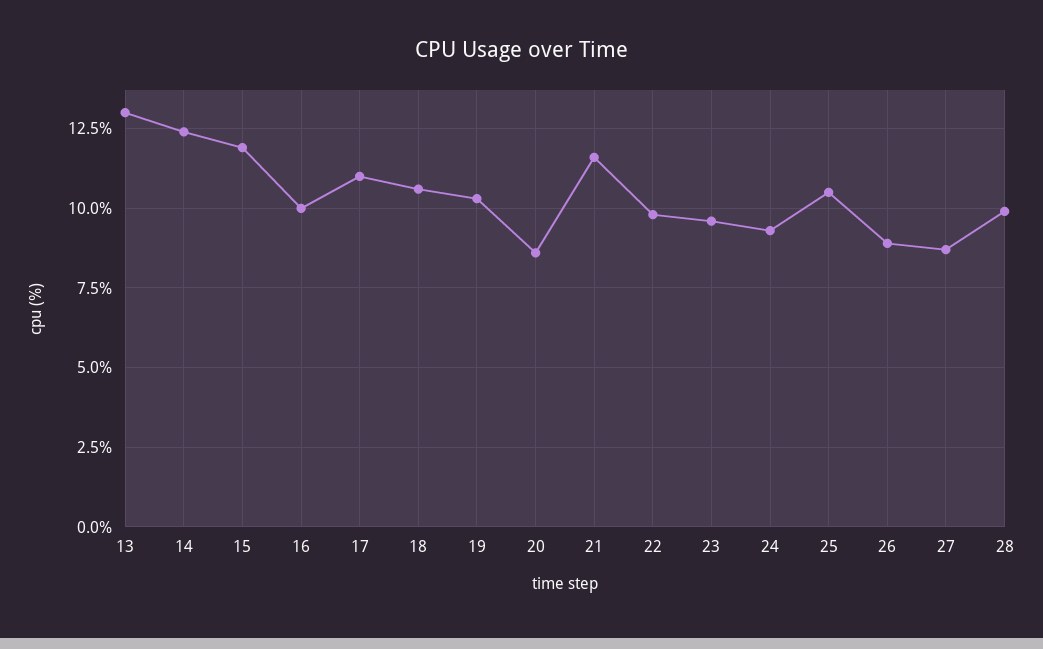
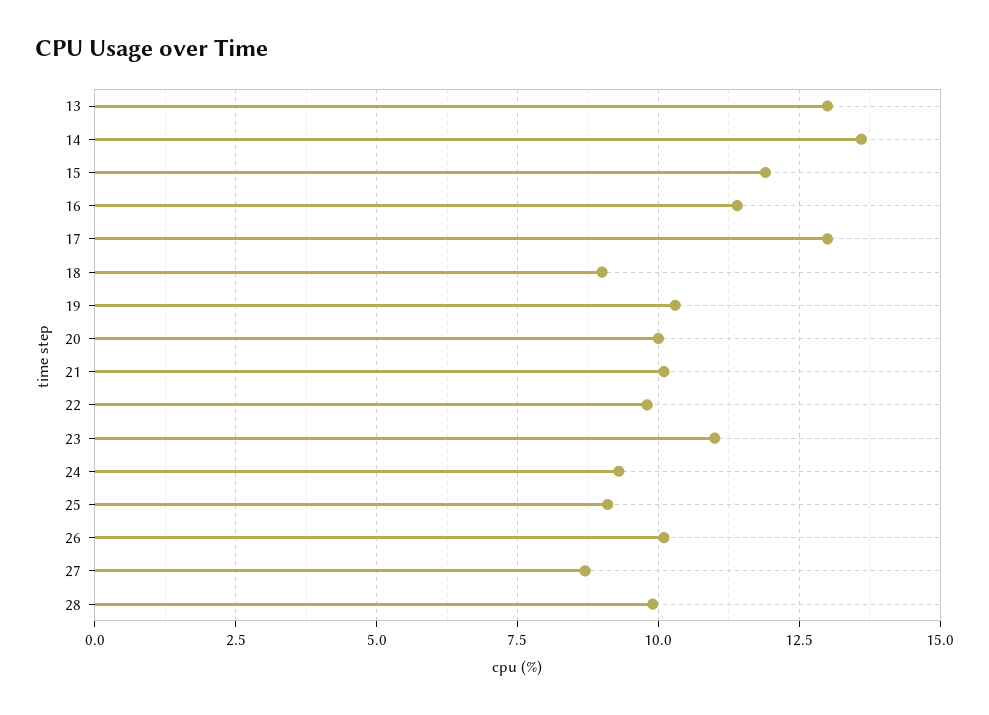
  {
    "13": 13,
-   "14": 12.5,
+   "14": 13.5,
    "15": 12,
-   "16": 10,
+   "16": 11.5,
-   "17": 11,
+   "17": 13,
-   "18": 10.5,
+   "18": 9,
    "19": 10.5,
-   "20": 8.5,
+   "20": 10,
-   "21": 11.5,
+   "21": 10,
    "22": 10,
-   "23": 9.5,
+   "23": 11,
    "24": 9.5,
-   "25": 10.5,
+   "25": 9,
-   "26": 9,
+   "26": 10,
    "27": 8.5,
    "28": 10
  }

